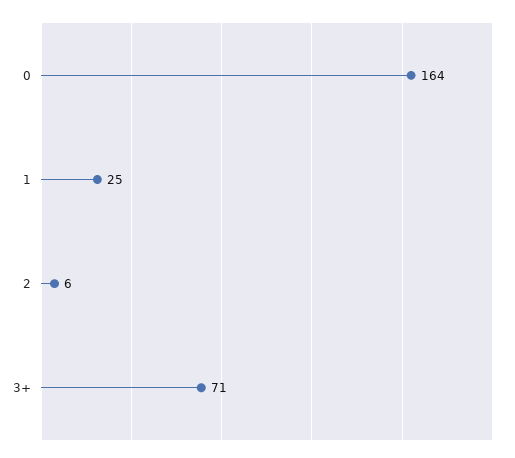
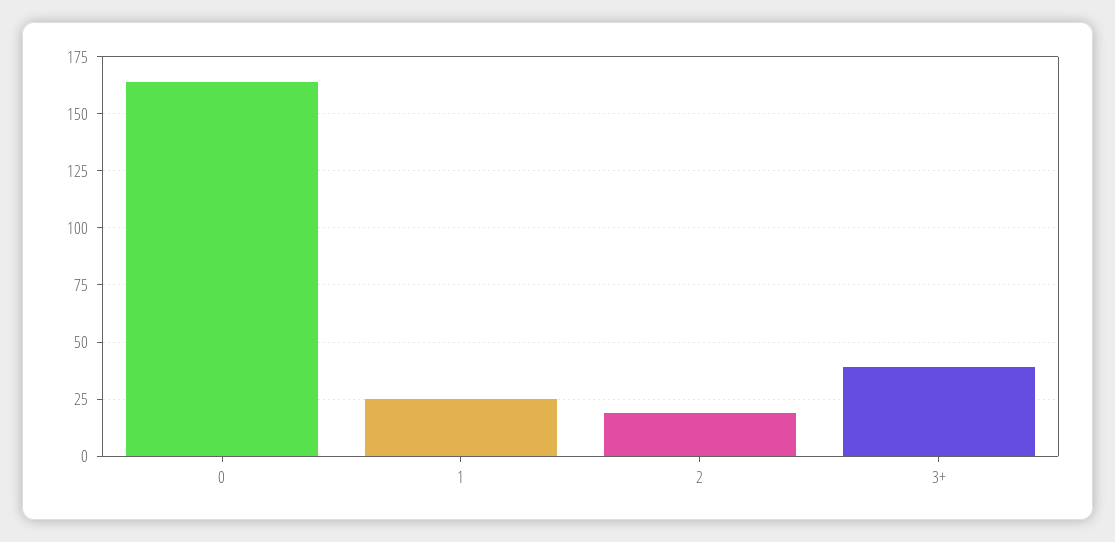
  {
    "0": 164,
    "1": 25,
-   "2": 6,
+   "2": 20,
-   "3+": 71
+   "3+": 40
  }

